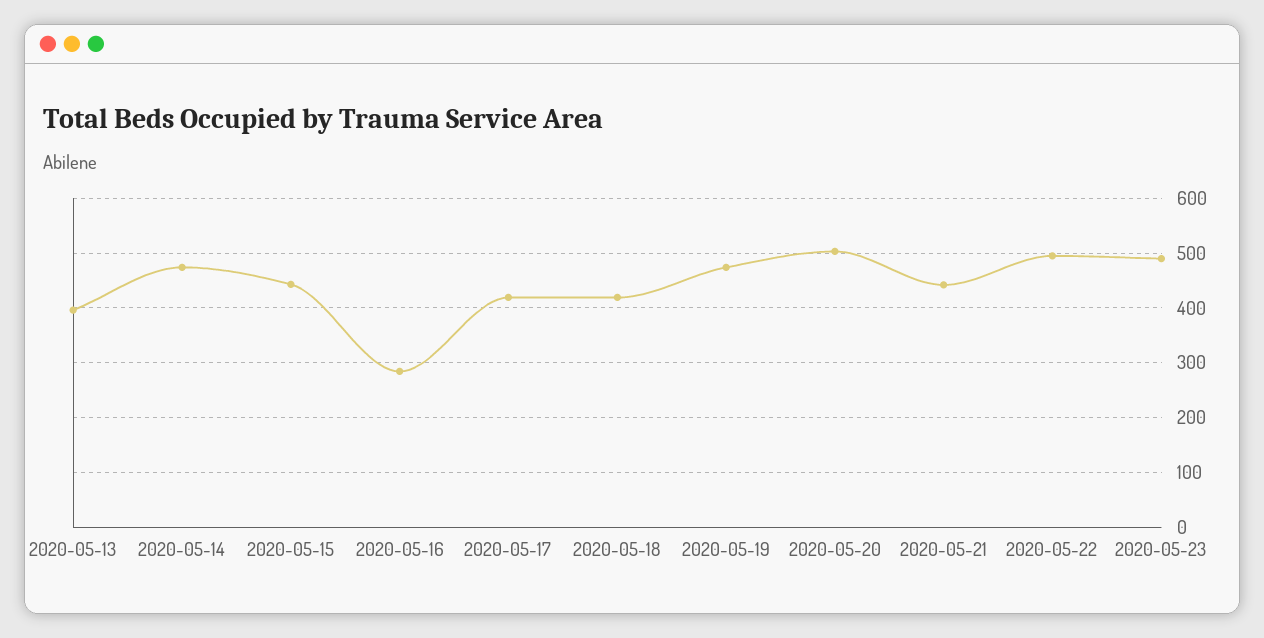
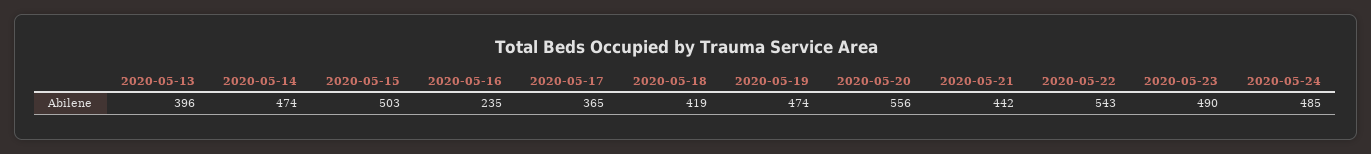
  {
    "2020-05-13": 396,
    "2020-05-14": 474,
-   "2020-05-15": 440,
+   "2020-05-15": 503,
-   "2020-05-16": 280,
+   "2020-05-16": 235,
-   "2020-05-17": 420,
+   "2020-05-17": 365,
    "2020-05-18": 419,
    "2020-05-19": 474,
-   "2020-05-20": 500,
+   "2020-05-20": 556,
    "2020-05-21": 442,
-   "2020-05-22": 500,
+   "2020-05-22": 543,
-   "2020-05-23": 490
+   "2020-05-23": 490,
+   "2020-05-24": 485
  }

